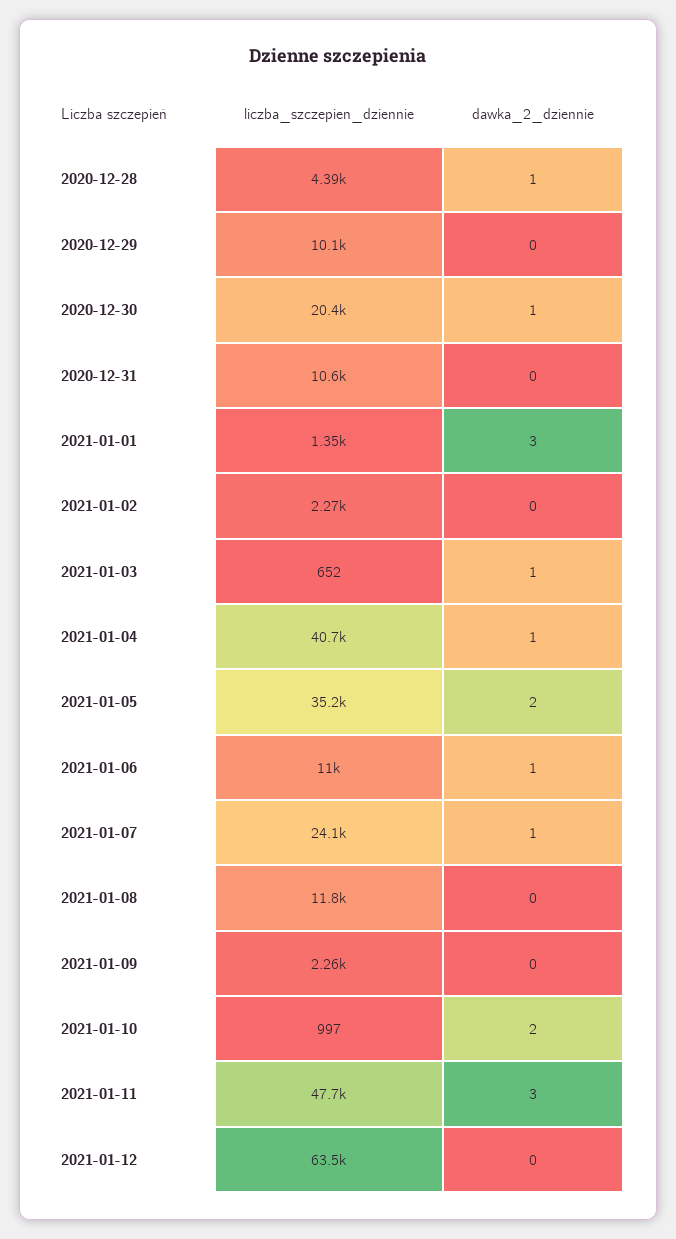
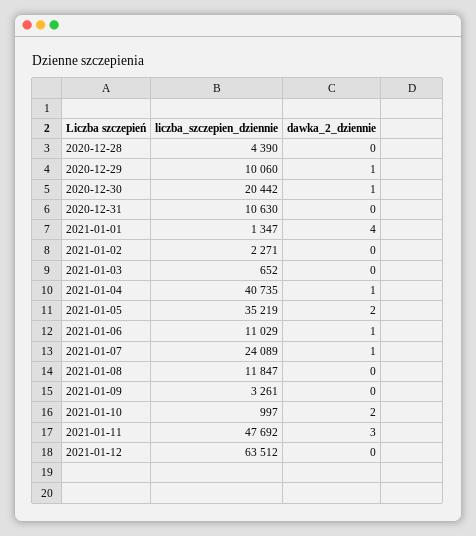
  {
    "liczba_szczepien_dziennie": {
      "2020-12-28": 4390,
      "2020-12-29": 10060,
      "2020-12-30": 20442,
      "2020-12-31": 10630,
      "2021-01-01": 1347,
      "2021-01-02": 2271,
      "2021-01-03": 652,
      "2021-01-04": 40735,
      "2021-01-05": 35219,
      "2021-01-06": 11029,
      "2021-01-07": 24089,
      "2021-01-08": 11847,
-     "2021-01-09": 2260,
+     "2021-01-09": 3261,
      "2021-01-10": 997,
      "2021-01-11": 47692,
      "2021-01-12": 63512
    },
    "dawka_2_dziennie": {
-     "2020-12-28": 1,
+     "2020-12-28": 0,
-     "2020-12-29": 0,
+     "2020-12-29": 1,
      "2020-12-30": 1,
      "2020-12-31": 0,
-     "2021-01-01": 3,
+     "2021-01-01": 4,
      "2021-01-02": 0,
-     "2021-01-03": 1,
+     "2021-01-03": 0,
      "2021-01-04": 1,
      "2021-01-05": 2,
      "2021-01-06": 1,
      "2021-01-07": 1,
      "2021-01-08": 0,
      "2021-01-09": 0,
      "2021-01-10": 2,
      "2021-01-11": 3,
      "2021-01-12": 0
    }
  }

